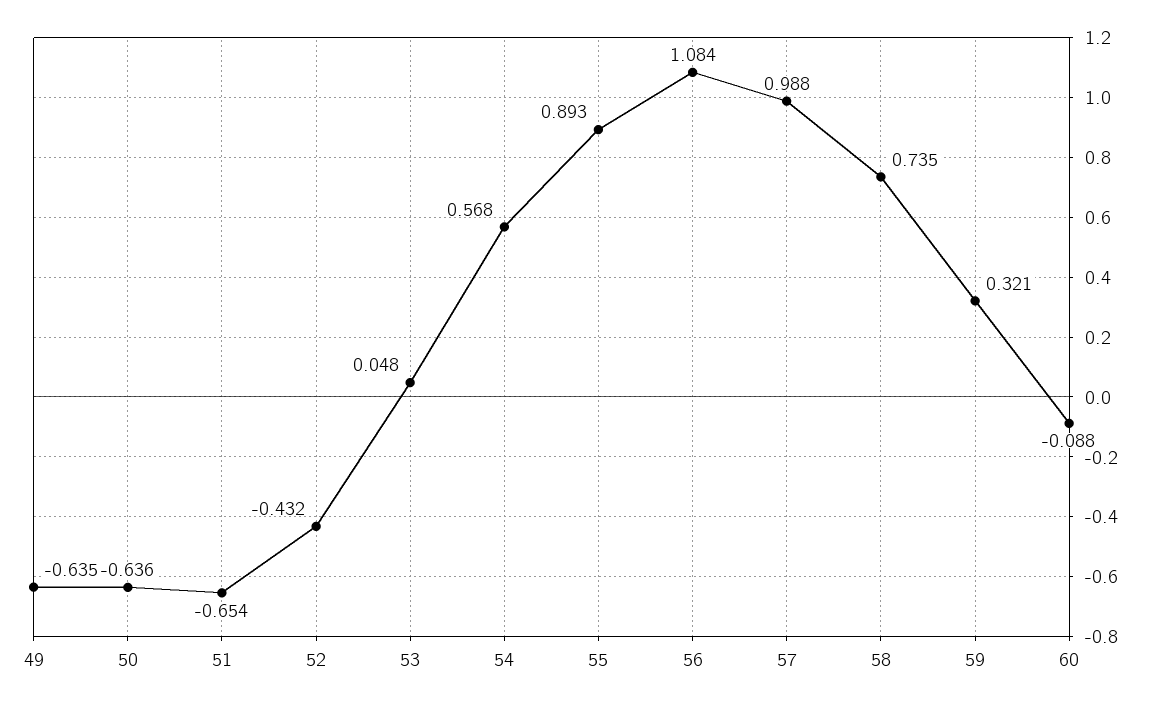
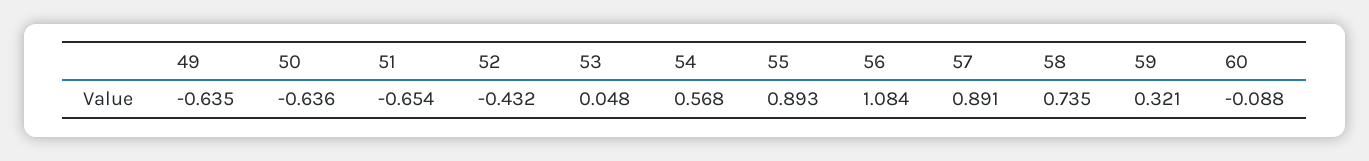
  {
    "49": -0.635,
    "50": -0.636,
    "51": -0.654,
    "52": -0.432,
    "53": 0.048,
    "54": 0.568,
    "55": 0.893,
    "56": 1.084,
-   "57": 0.988,
+   "57": 0.891,
    "58": 0.735,
    "59": 0.321,
    "60": -0.088
  }

